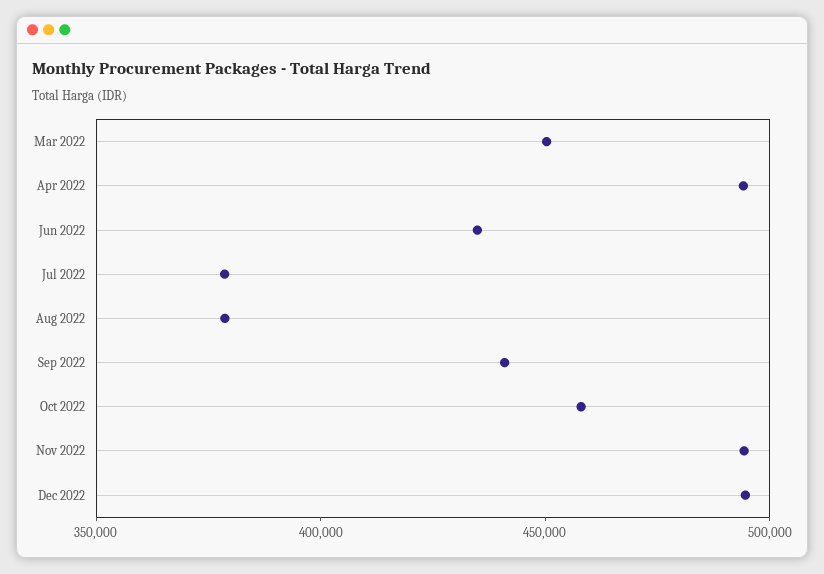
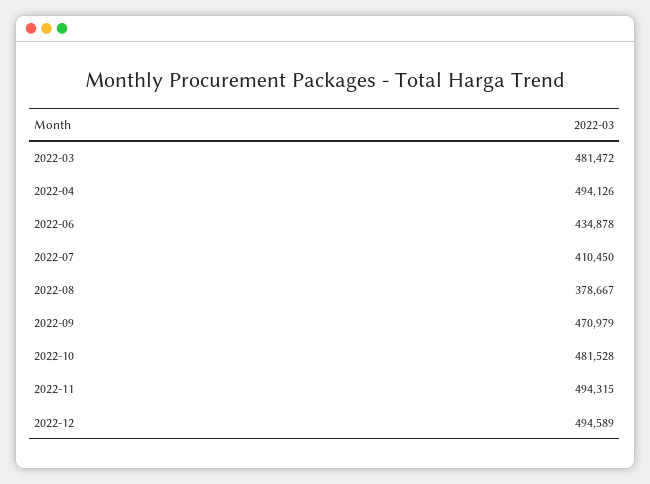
  {
-   "Mar 2022": 450000,
+   "Mar 2022": 481472,
    "Apr 2022": 494126,
    "Jun 2022": 434878,
-   "Jul 2022": 380000,
+   "Jul 2022": 410450,
    "Aug 2022": 378667,
-   "Sep 2022": 440000,
+   "Sep 2022": 470979,
-   "Oct 2022": 460000,
+   "Oct 2022": 481528,
    "Nov 2022": 494315,
    "Dec 2022": 494589
  }

